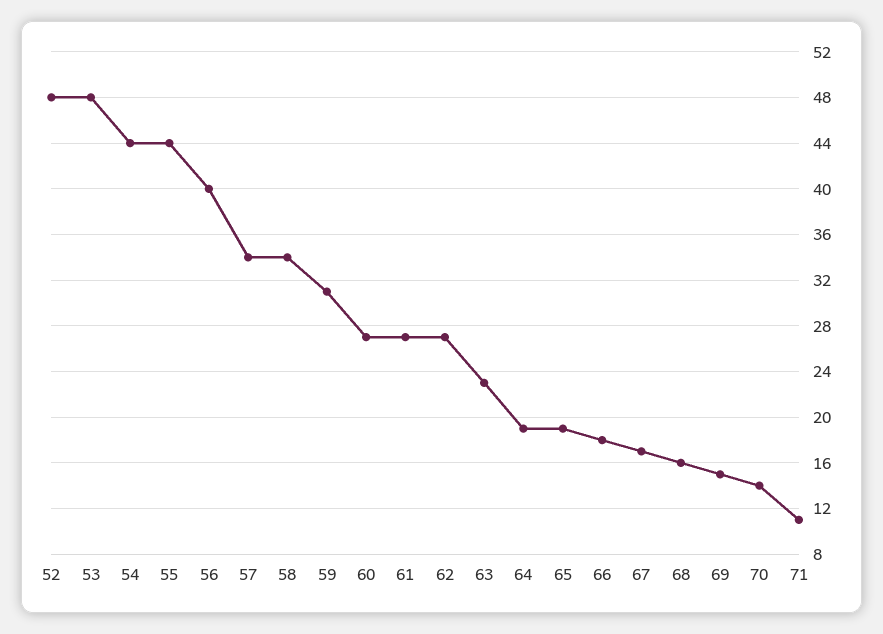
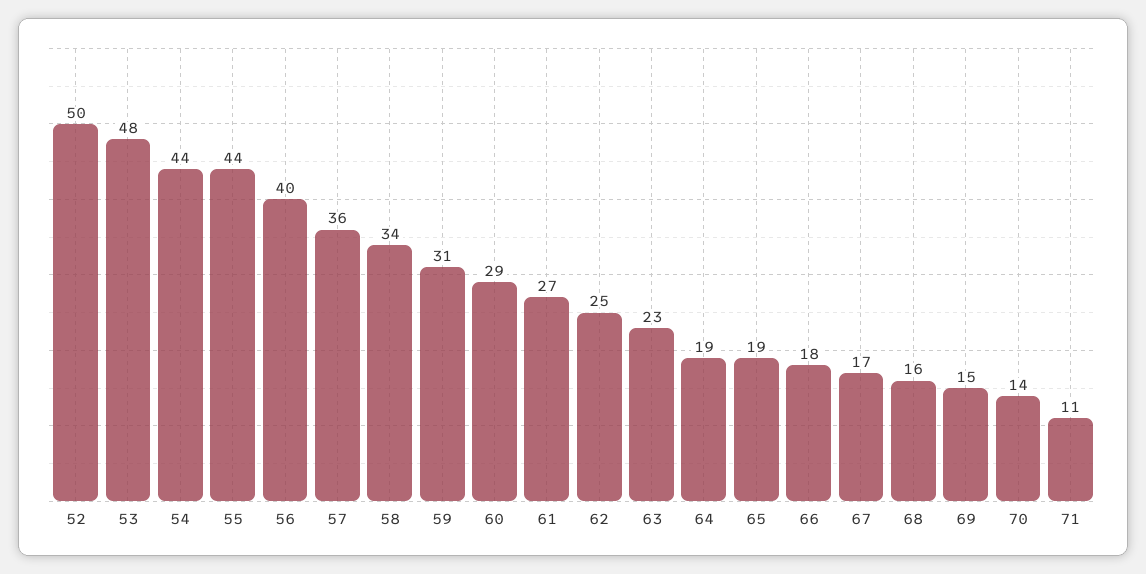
  {
-   "52": 48,
+   "52": 50,
    "53": 48,
    "54": 44,
    "55": 44,
    "56": 40,
-   "57": 34,
+   "57": 36,
    "58": 34,
    "59": 31,
-   "60": 27,
+   "60": 29,
    "61": 27,
-   "62": 27,
+   "62": 25,
    "63": 23,
    "64": 19,
    "65": 19,
    "66": 18,
    "67": 17,
    "68": 16,
    "69": 15,
    "70": 14,
    "71": 11
  }

